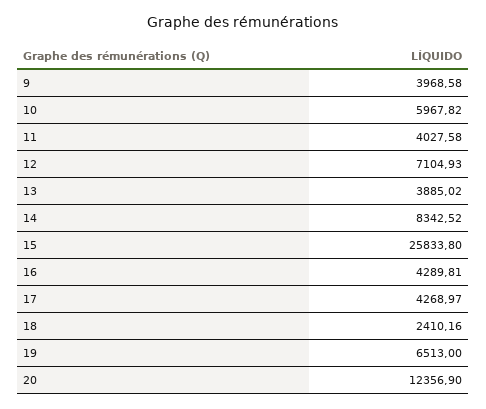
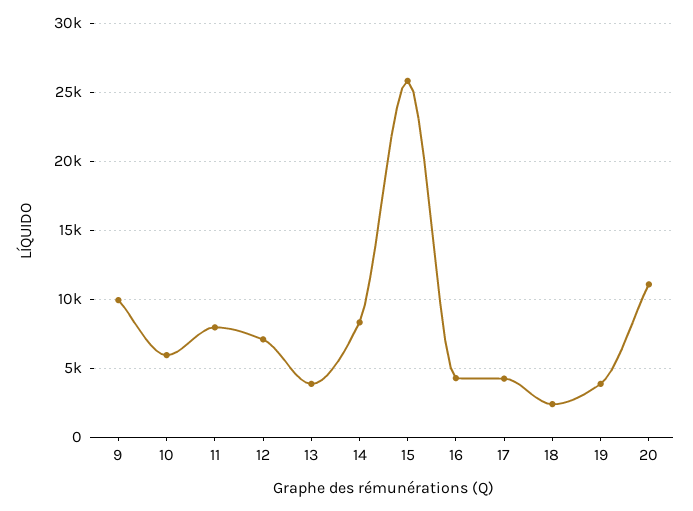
  {
-   "9": 3968.58,
+   "9": 10000,
    "10": 5967.82,
-   "11": 4027.58,
+   "11": 8000,
    "12": 7104.93,
    "13": 3885.02,
    "14": 8342.52,
    "15": 25833.8,
    "16": 4289.81,
    "17": 4268.97,
    "18": 2410.16,
-   "19": 6513,
+   "19": 4000,
-   "20": 12356.9
+   "20": 11000
  }

